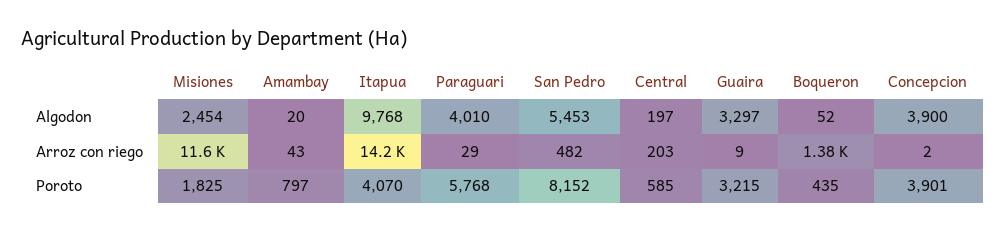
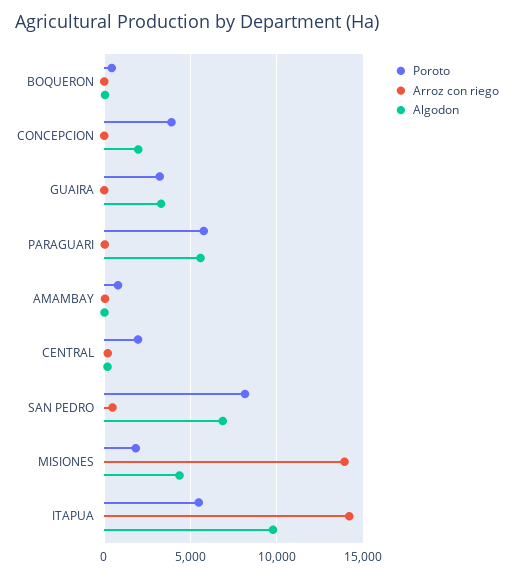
  {
    "Algodon": {
-     "Misiones": 2454,
+     "Misiones": 4500,
      "Amambay": 20,
      "Itapua": 9768,
-     "Paraguari": 4010,
+     "Paraguari": 5500,
-     "San Pedro": 5453,
+     "San Pedro": 7000,
      "Central": 197,
      "Guaira": 3297,
      "Boqueron": 52,
-     "Concepcion": 3900
+     "Concepcion": 2000
    },
    "Arroz con riego": {
-     "Misiones": 11600,
+     "Misiones": 14000,
      "Amambay": 43,
      "Itapua": 14200,
      "Paraguari": 29,
      "San Pedro": 482,
      "Central": 203,
      "Guaira": 9,
-     "Boqueron": 1380,
+     "Boqueron": 0,
      "Concepcion": 2
    },
    "Poroto": {
      "Misiones": 1825,
      "Amambay": 797,
-     "Itapua": 4070,
+     "Itapua": 5500,
      "Paraguari": 5768,
      "San Pedro": 8152,
-     "Central": 585,
+     "Central": 2000,
      "Guaira": 3215,
      "Boqueron": 435,
      "Concepcion": 3901
    }
  }

